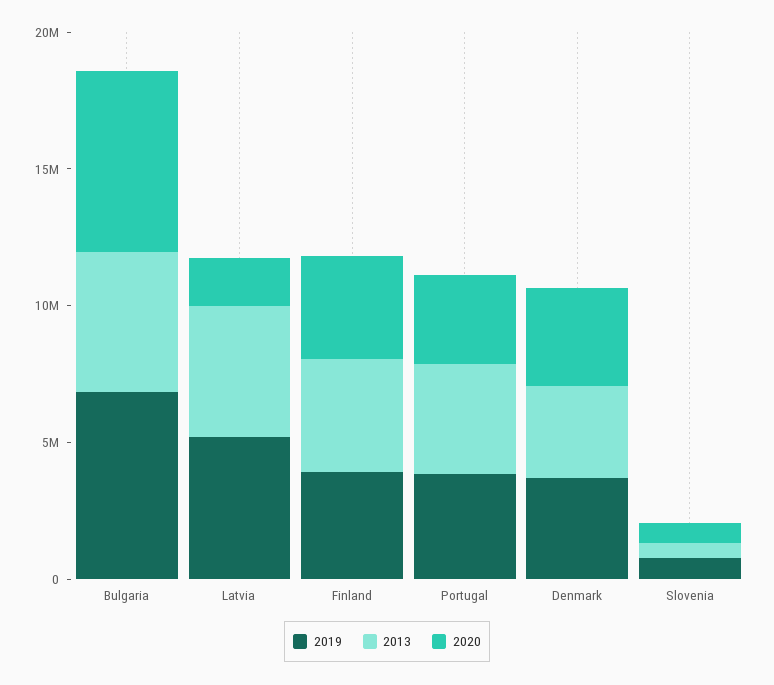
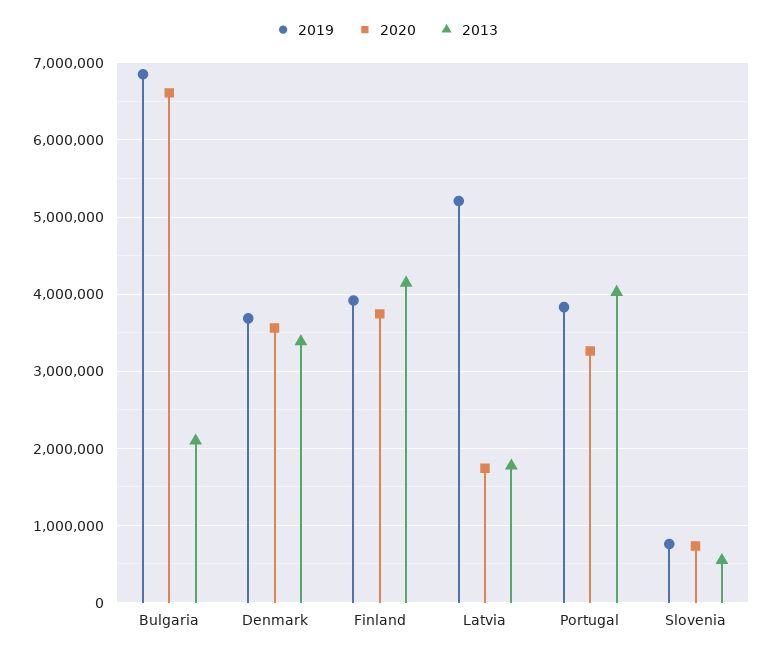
  {
    "2019": {
      "Bulgaria": 6900000,
      "Latvia": 5200000,
      "Finland": 3900000,
      "Portugal": 3800000,
      "Denmark": 3700000,
      "Slovenia": 800000
    },
    "2013": {
-     "Bulgaria": 5000000,
+     "Bulgaria": 2100000,
-     "Latvia": 5000000,
+     "Latvia": 1800000,
      "Finland": 4100000,
      "Portugal": 4000000,
      "Denmark": 3400000,
      "Slovenia": 500000
    },
    "2020": {
      "Bulgaria": 6600000,
      "Latvia": 1700000,
      "Finland": 3700000,
      "Portugal": 3300000,
      "Denmark": 3600000,
      "Slovenia": 700000
    }
  }

